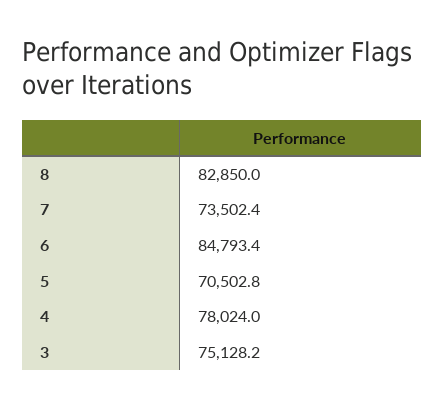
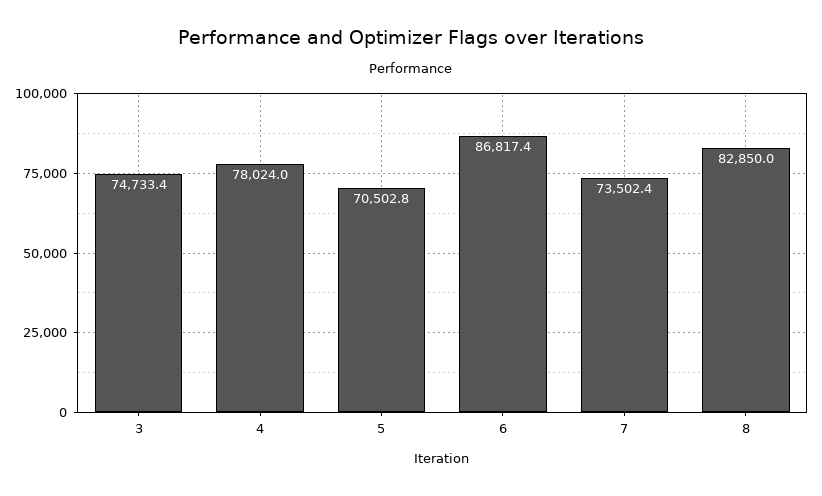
  {
    "8": 82850,
    "7": 73502.4,
-   "6": 84793.4,
+   "6": 86817.4,
    "5": 70502.8,
    "4": 78024,
-   "3": 75128.2
+   "3": 74733.4
  }

